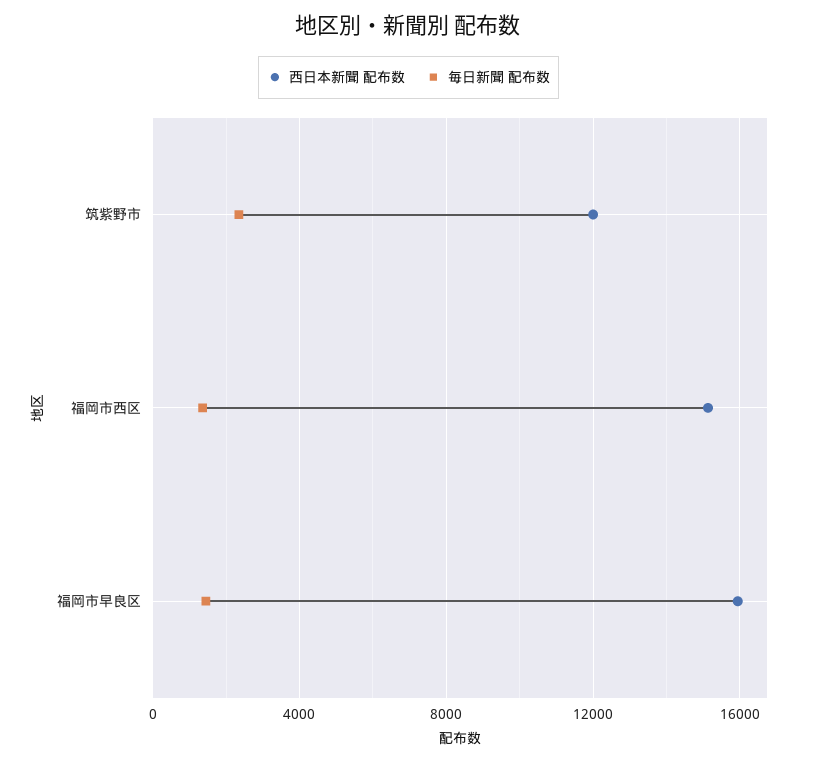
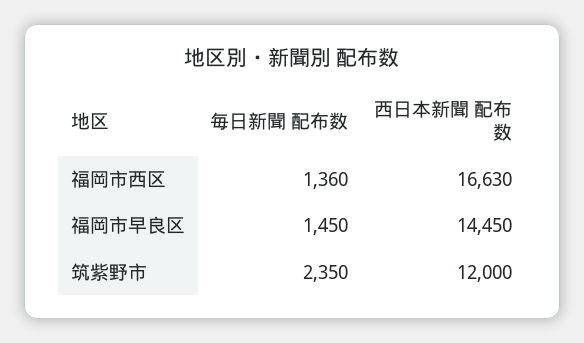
  {
    "西日本新聞 配布数": {
      "筑紫野市": 12000,
-     "福岡市西区": 15000,
+     "福岡市西区": 16630,
-     "福岡市早良区": 16000
+     "福岡市早良区": 14450
    },
    "毎日新聞 配布数": {
      "筑紫野市": 2350,
      "福岡市西区": 1360,
      "福岡市早良区": 1450
    }
  }

